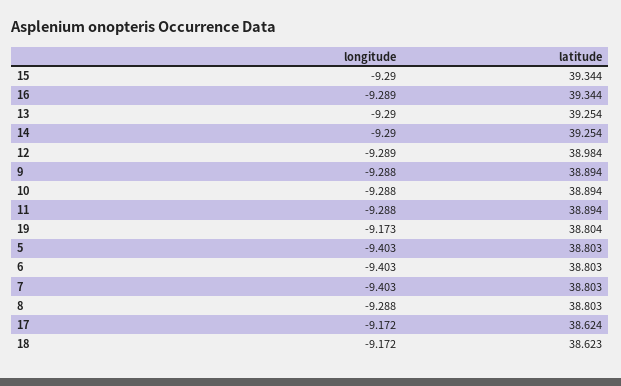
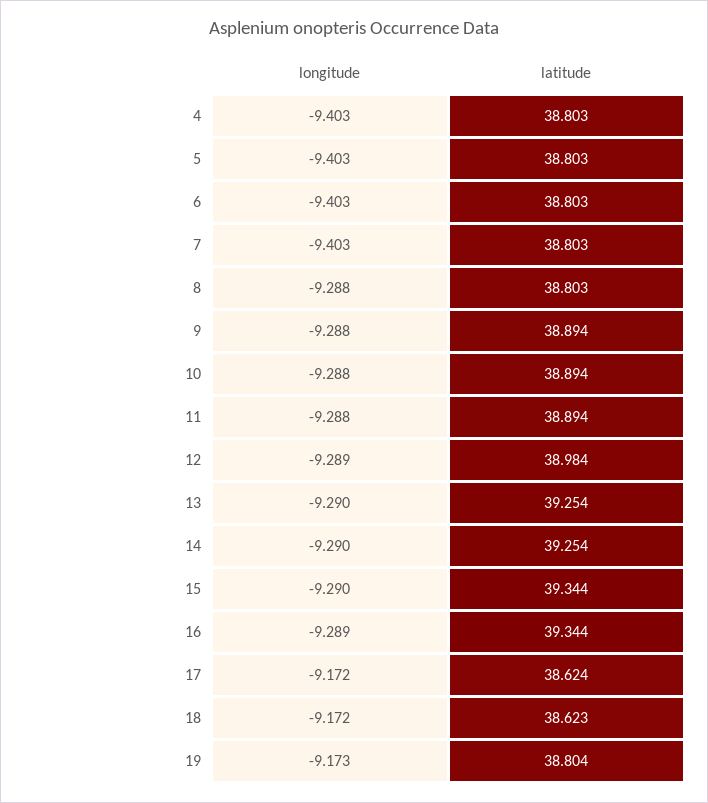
  {
    "longitude": {
      "15": -9.29,
      "16": -9.289,
      "13": -9.29,
      "14": -9.29,
      "12": -9.289,
      "9": -9.288,
      "10": -9.288,
      "11": -9.288,
      "19": -9.173,
      "5": -9.403,
      "6": -9.403,
      "7": -9.403,
      "8": -9.288,
      "17": -9.172,
-     "18": -9.172
+     "18": -9.172,
+     "4": -9.403
    },
    "latitude": {
      "15": 39.344,
      "16": 39.344,
      "13": 39.254,
      "14": 39.254,
      "12": 38.984,
      "9": 38.894,
      "10": 38.894,
      "11": 38.894,
      "19": 38.804,
      "5": 38.803,
      "6": 38.803,
      "7": 38.803,
      "8": 38.803,
      "17": 38.624,
-     "18": 38.623
+     "18": 38.623,
+     "4": 38.803
    }
  }

